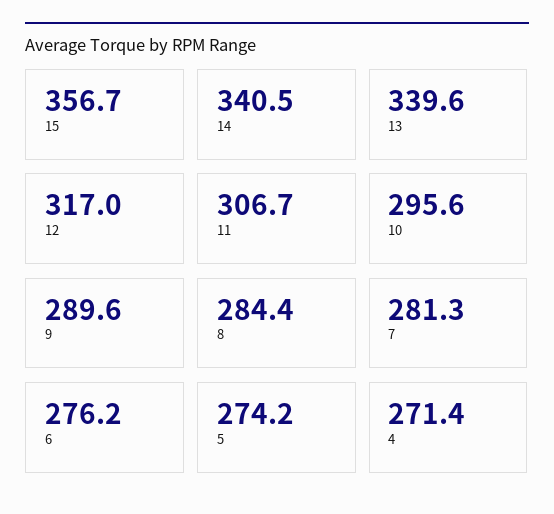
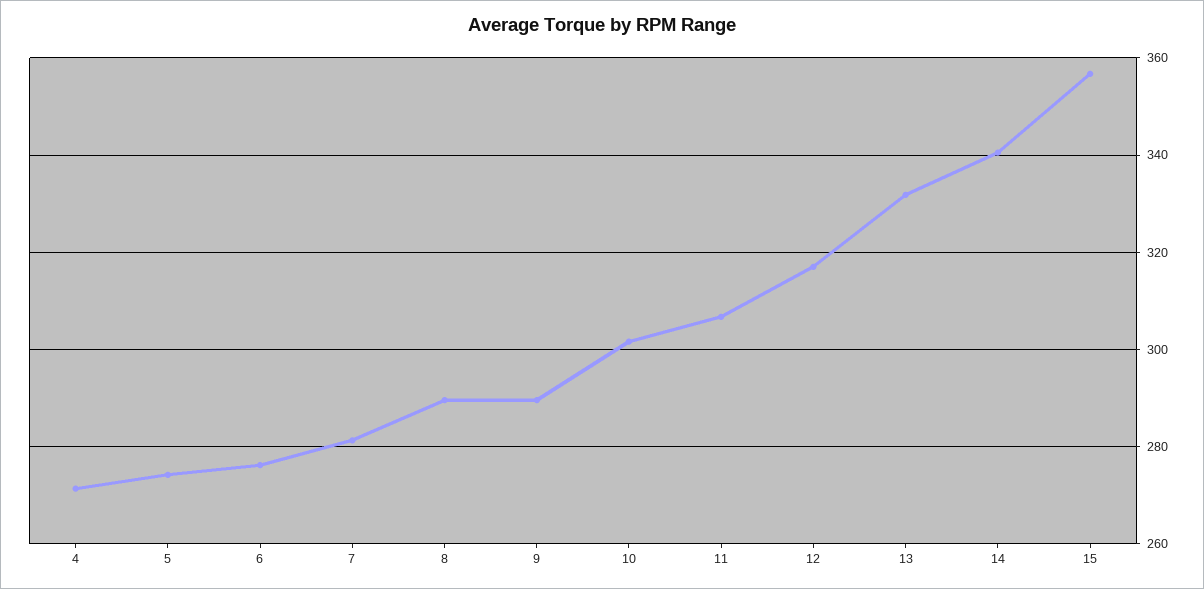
  {
    "15": 356.7,
    "14": 340.5,
-   "13": 339.6,
+   "13": 332,
    "12": 317,
    "11": 306.7,
-   "10": 295.6,
+   "10": 302,
    "9": 289.6,
-   "8": 284.4,
+   "8": 290,
    "7": 281.3,
    "6": 276.2,
    "5": 274.2,
    "4": 271.4
  }

